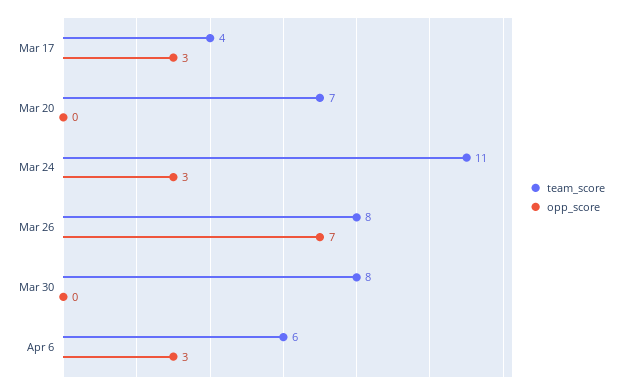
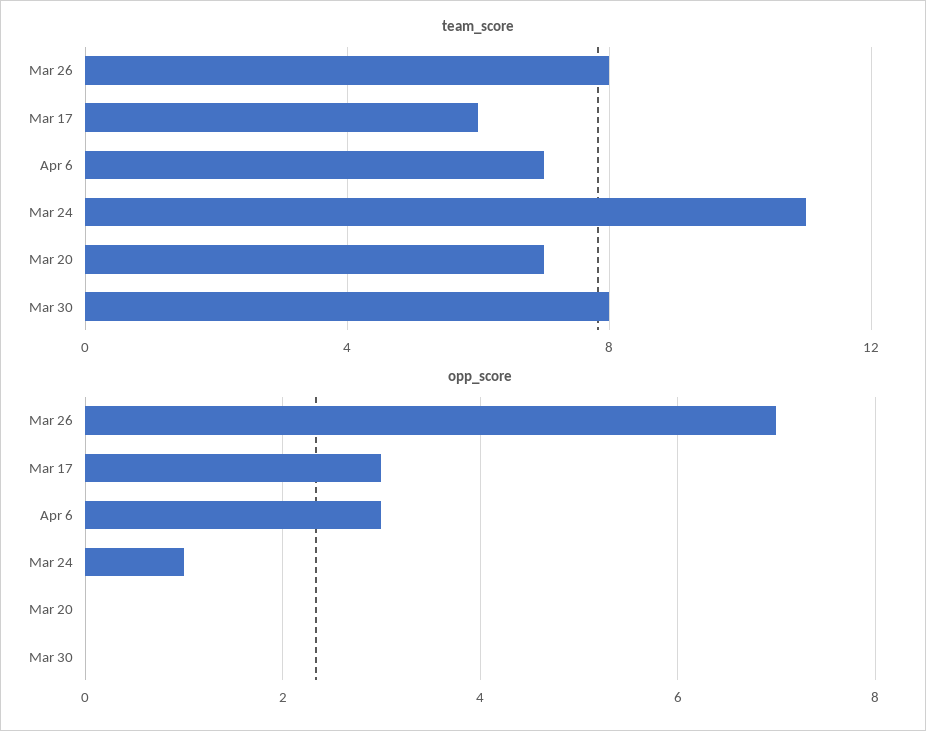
  {
    "team_score": {
-     "Mar 17": 4,
+     "Mar 17": 6,
      "Mar 20": 7,
      "Mar 24": 11,
      "Mar 26": 8,
      "Mar 30": 8,
-     "Apr 6": 6
+     "Apr 6": 7
    },
    "opp_score": {
      "Mar 17": 3,
      "Mar 20": 0,
-     "Mar 24": 3,
+     "Mar 24": 1,
      "Mar 26": 7,
      "Mar 30": 0,
      "Apr 6": 3
    }
  }

